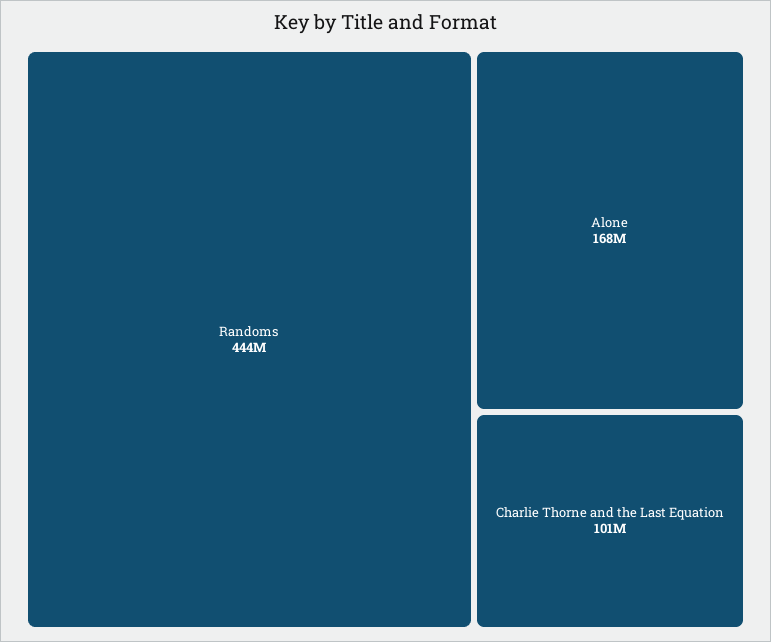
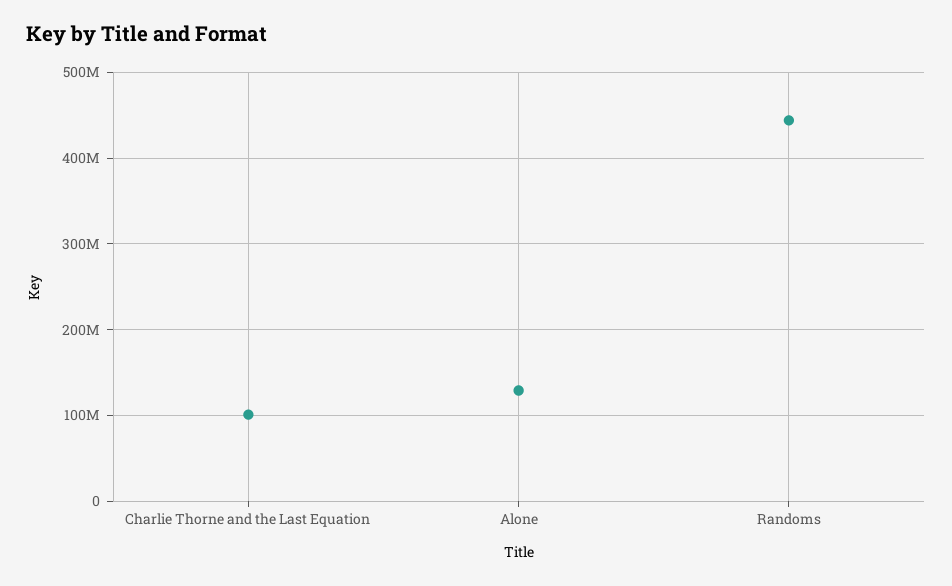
  {
    "Randoms": 444000000,
-   "Alone": 168000000,
+   "Alone": 130000000,
    "Charlie Thorne and the Last Equation": 101000000
  }

